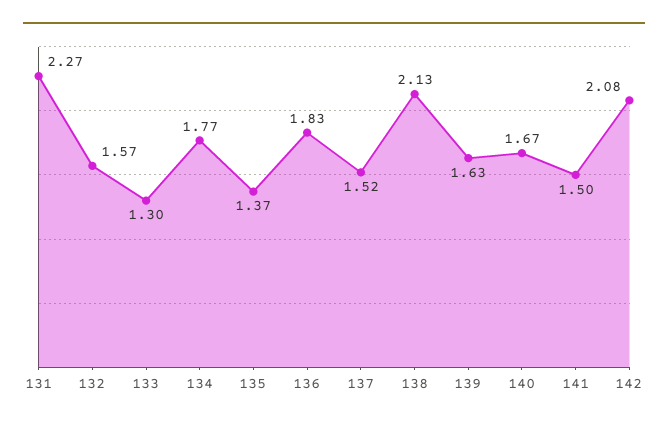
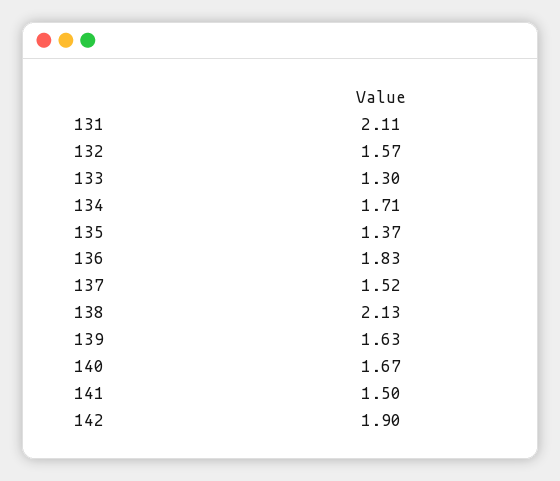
  {
-   "131": 2.27,
+   "131": 2.11,
    "132": 1.57,
    "133": 1.3,
-   "134": 1.77,
+   "134": 1.71,
    "135": 1.37,
    "136": 1.83,
    "137": 1.52,
    "138": 2.13,
    "139": 1.63,
    "140": 1.67,
    "141": 1.5,
-   "142": 2.08
+   "142": 1.9
  }

